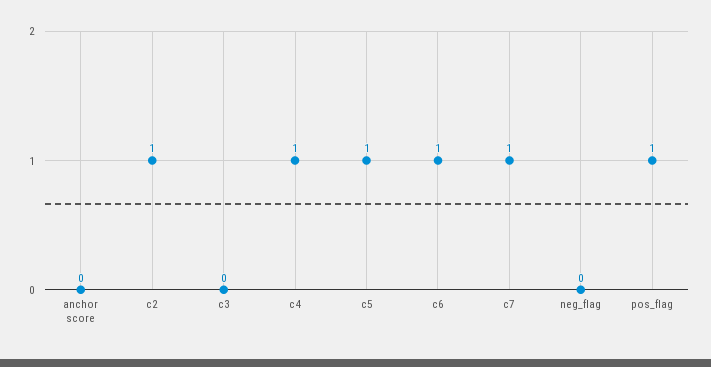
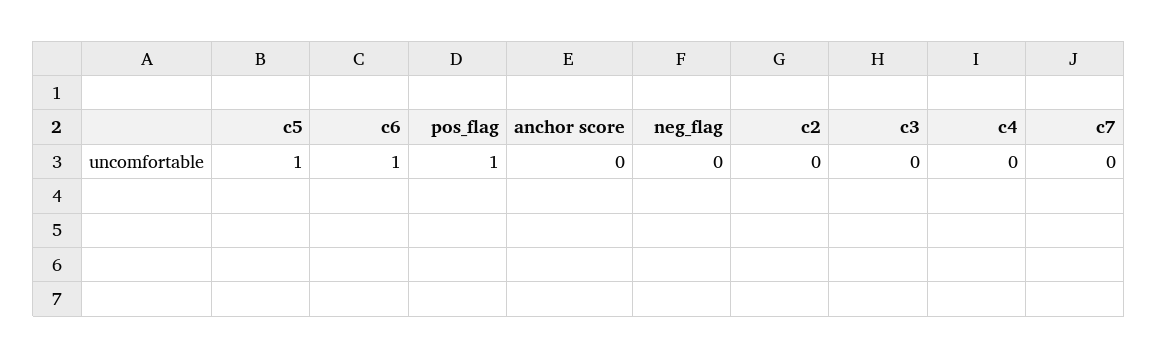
  {
    "anchor score": 0,
-   "c2": 1,
+   "c2": 0,
    "c3": 0,
-   "c4": 1,
+   "c4": 0,
    "c5": 1,
    "c6": 1,
-   "c7": 1,
+   "c7": 0,
    "neg_flag": 0,
    "pos_flag": 1
  }

